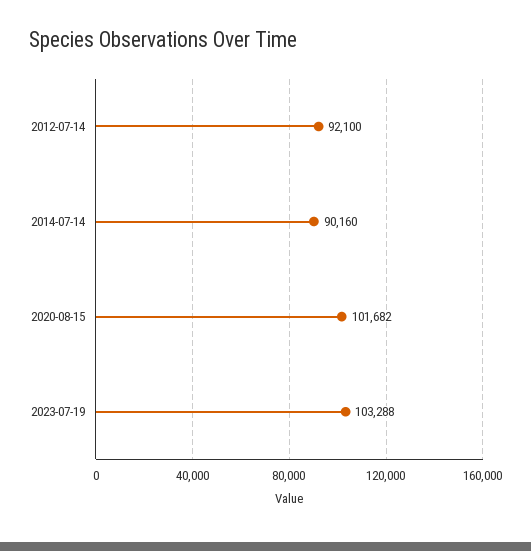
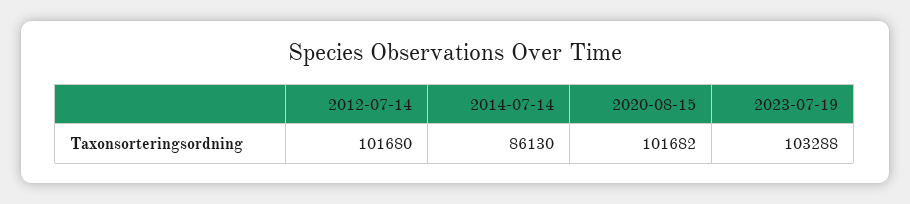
  {
-   "2012-07-14": 92100,
+   "2012-07-14": 101680,
-   "2014-07-14": 90160,
+   "2014-07-14": 86130,
    "2020-08-15": 101682,
    "2023-07-19": 103288
  }

